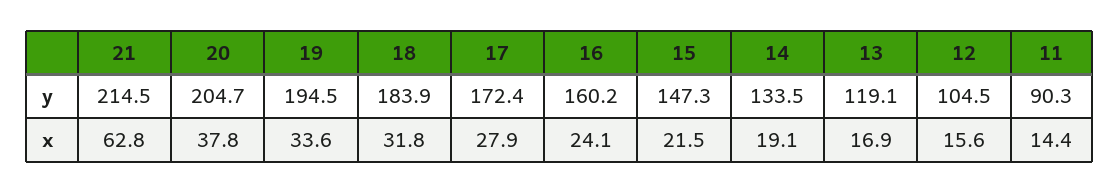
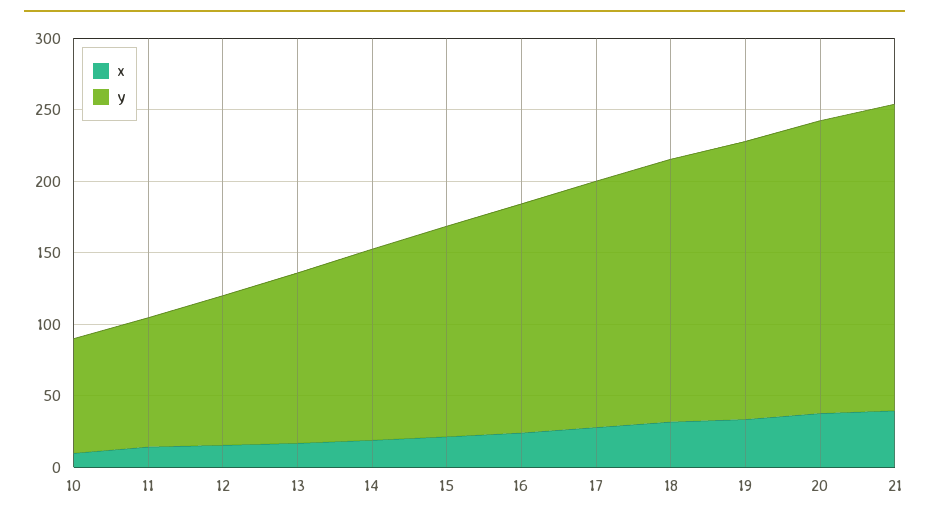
  {
    "y": {
      "21": 214.5,
      "20": 204.7,
      "19": 194.5,
      "18": 183.9,
      "17": 172.4,
      "16": 160.2,
      "15": 147.3,
      "14": 133.5,
      "13": 119.1,
      "12": 104.5,
-     "11": 90.3
+     "11": 90.3,
+     "10": 80
    },
    "x": {
-     "21": 62.8,
+     "21": 40,
      "20": 37.8,
      "19": 33.6,
      "18": 31.8,
      "17": 27.9,
      "16": 24.1,
      "15": 21.5,
      "14": 19.1,
      "13": 16.9,
      "12": 15.6,
-     "11": 14.4
+     "11": 14.4,
+     "10": 10
    }
  }

